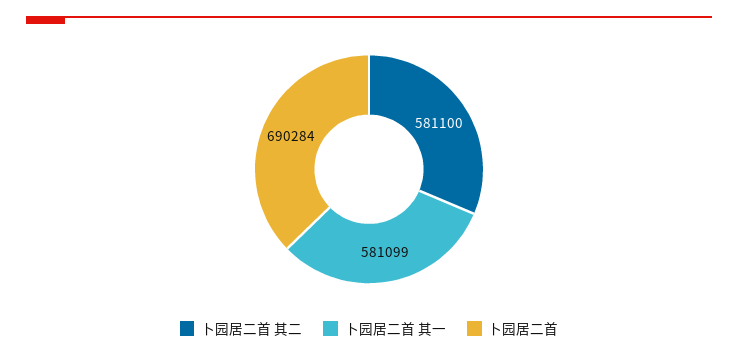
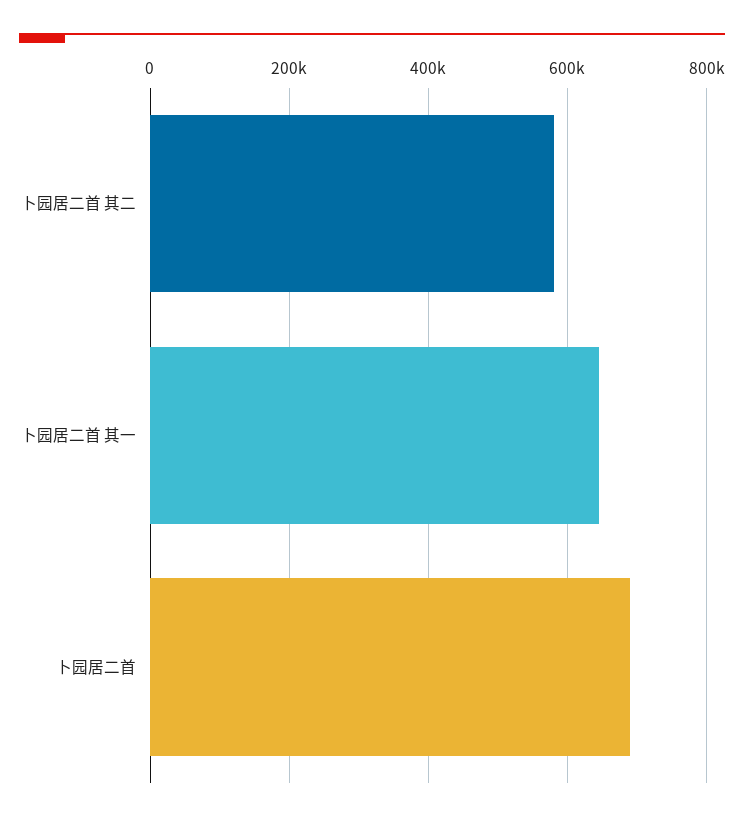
  {
    "卜园居二首 其二": 581100,
-   "卜园居二首 其一": 581099,
+   "卜园居二首 其一": 640000,
    "卜园居二首": 690284
  }

